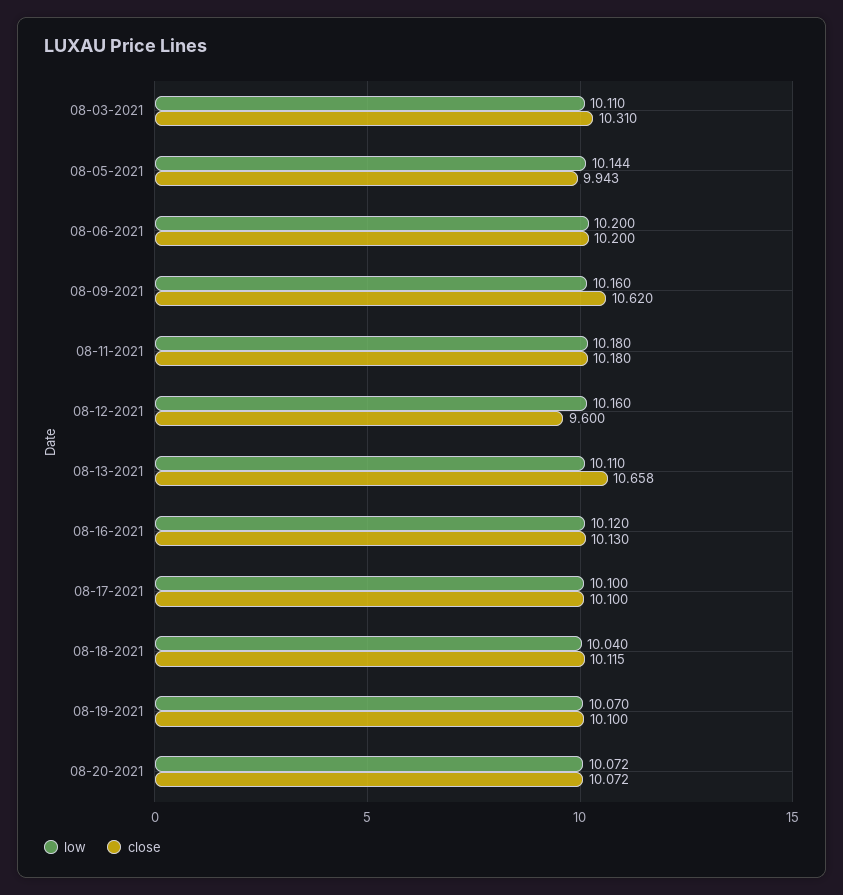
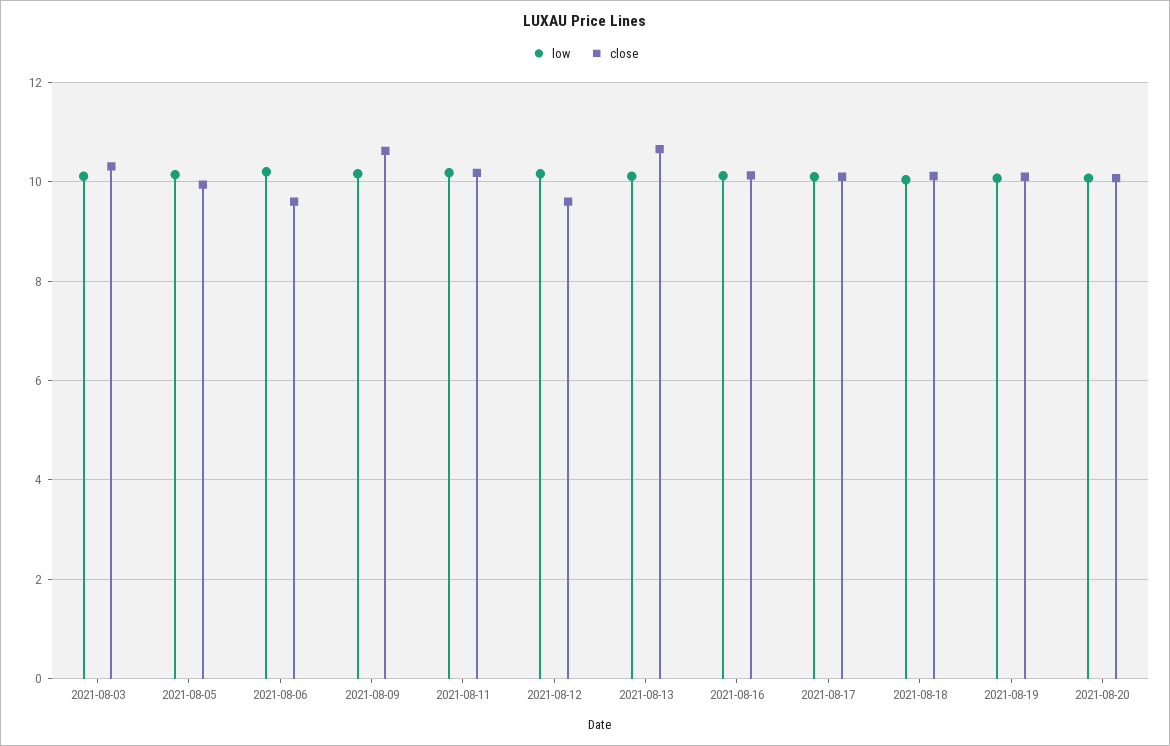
  {
    "low": {
      "08-03-2021": 10.11,
      "08-05-2021": 10.144,
      "08-06-2021": 10.2,
      "08-09-2021": 10.16,
      "08-11-2021": 10.18,
      "08-12-2021": 10.16,
      "08-13-2021": 10.11,
      "08-16-2021": 10.12,
      "08-17-2021": 10.1,
      "08-18-2021": 10.04,
      "08-19-2021": 10.07,
      "08-20-2021": 10.072
    },
    "close": {
      "08-03-2021": 10.31,
      "08-05-2021": 9.943,
-     "08-06-2021": 10.2,
+     "08-06-2021": 9.6,
      "08-09-2021": 10.62,
      "08-11-2021": 10.18,
      "08-12-2021": 9.6,
      "08-13-2021": 10.658,
      "08-16-2021": 10.13,
      "08-17-2021": 10.1,
      "08-18-2021": 10.115,
      "08-19-2021": 10.1,
      "08-20-2021": 10.072
    }
  }

